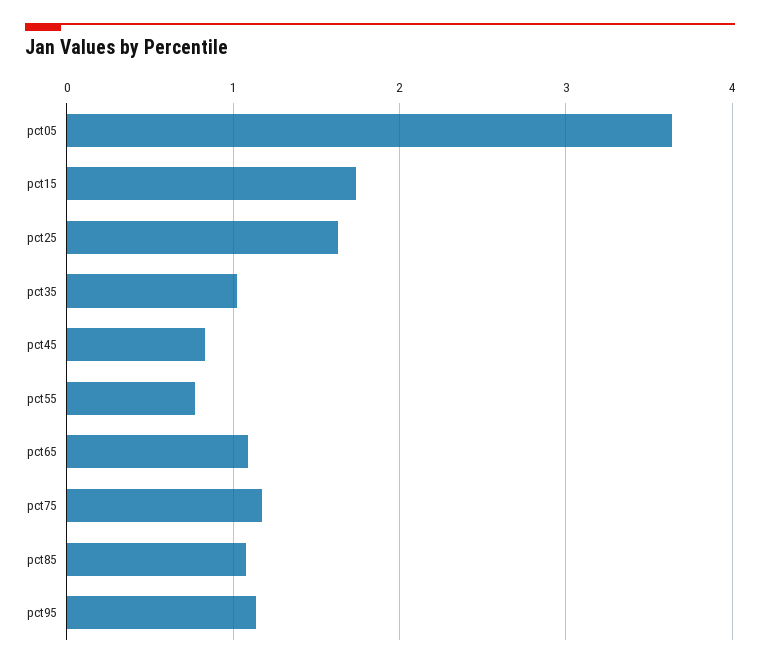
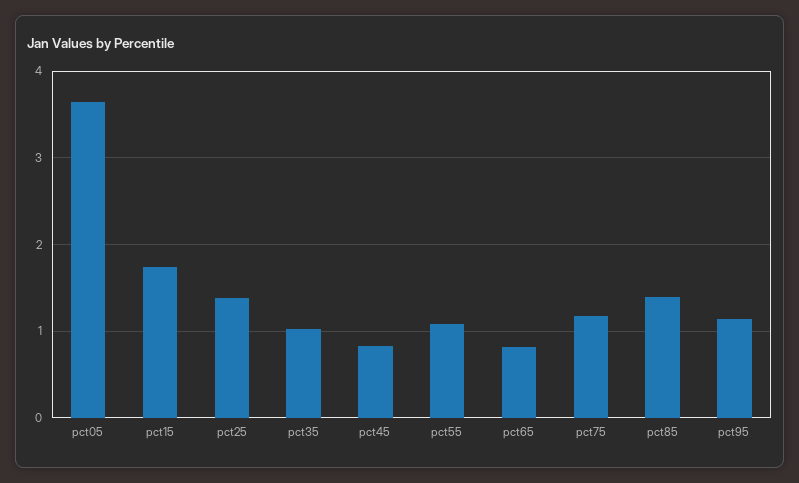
  {
    "pct05": 3.6,
    "pct15": 1.7,
-   "pct25": 1.6,
+   "pct25": 1.4,
    "pct35": 1,
    "pct45": 0.8,
-   "pct55": 0.8,
+   "pct55": 1.1,
-   "pct65": 1.1,
+   "pct65": 0.8,
    "pct75": 1.2,
-   "pct85": 1.1,
+   "pct85": 1.4,
    "pct95": 1.1
  }

